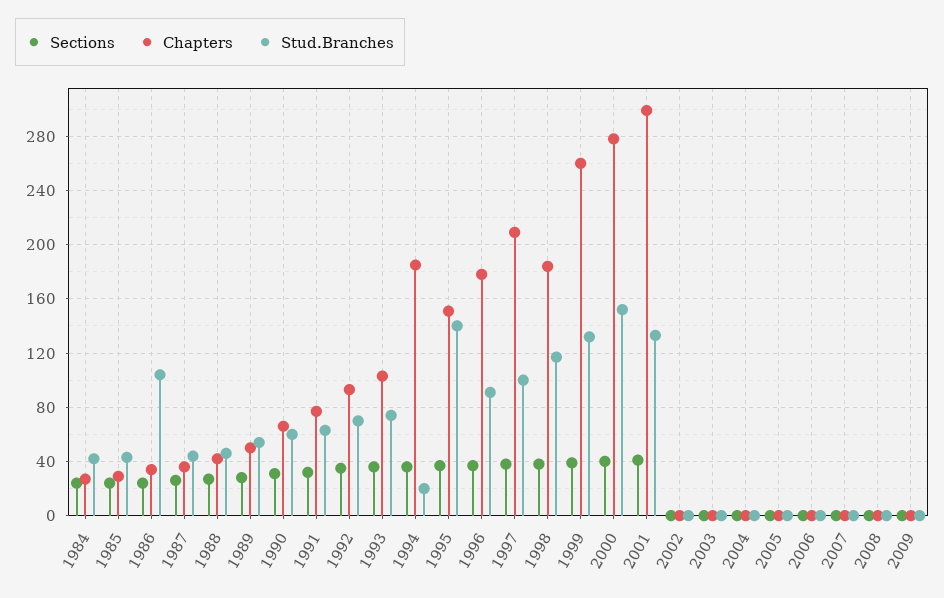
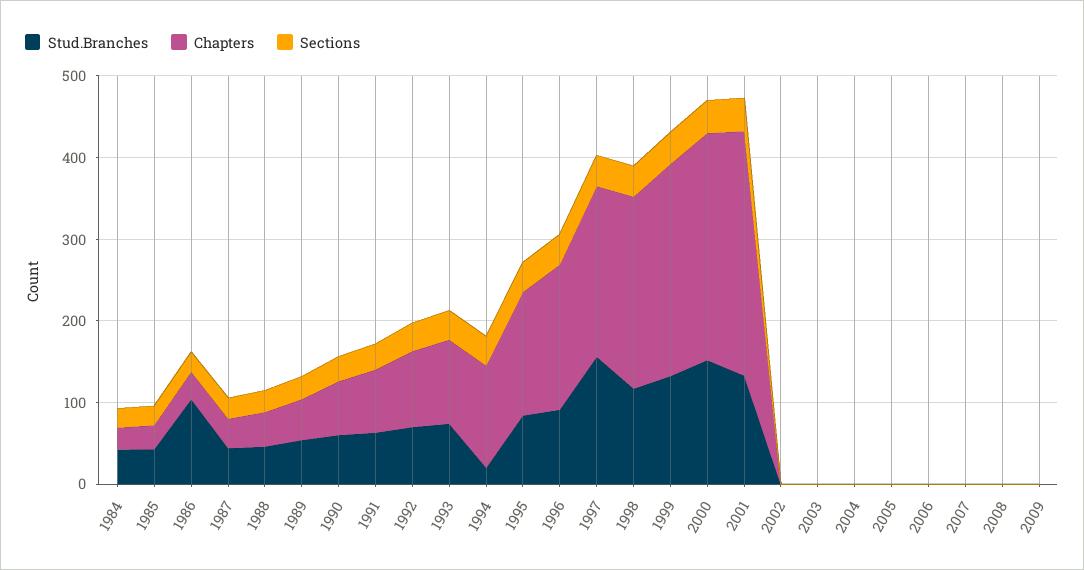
  {
    "Sections": {
      "1984": 25,
      "1985": 25,
      "1986": 25,
      "1987": 25,
      "1988": 25,
      "1989": 30,
      "1990": 30,
      "1991": 30,
      "1992": 35,
      "1993": 35,
      "1994": 35,
      "1995": 35,
      "1996": 35,
      "1997": 40,
      "1998": 40,
      "1999": 40,
      "2000": 40,
      "2001": 40,
      "2002": 0,
      "2003": 0,
      "2004": 0,
      "2005": 0,
      "2006": 0,
      "2007": 0,
      "2008": 0,
      "2009": 0
    },
    "Chapters": {
      "1984": 25,
      "1985": 30,
      "1986": 35,
      "1987": 35,
      "1988": 40,
      "1989": 50,
      "1990": 65,
      "1991": 75,
      "1992": 95,
      "1993": 105,
-     "1994": 185,
+     "1994": 120,
      "1995": 150,
      "1996": 180,
      "1997": 210,
-     "1998": 185,
+     "1998": 240,
      "1999": 260,
      "2000": 280,
      "2001": 300,
      "2002": 0,
      "2003": 0,
      "2004": 0,
      "2005": 0,
      "2006": 0,
      "2007": 0,
      "2008": 0,
      "2009": 0
    },
    "Stud.Branches": {
      "1984": 40,
      "1985": 45,
      "1986": 105,
      "1987": 45,
      "1988": 45,
      "1989": 55,
      "1990": 60,
      "1991": 65,
      "1992": 70,
      "1993": 75,
      "1994": 20,
-     "1995": 140,
+     "1995": 80,
      "1996": 90,
-     "1997": 100,
+     "1997": 160,
      "1998": 115,
      "1999": 130,
      "2000": 150,
      "2001": 135,
      "2002": 0,
      "2003": 0,
      "2004": 0,
      "2005": 0,
      "2006": 0,
      "2007": 0,
      "2008": 0,
      "2009": 0
    }
  }

